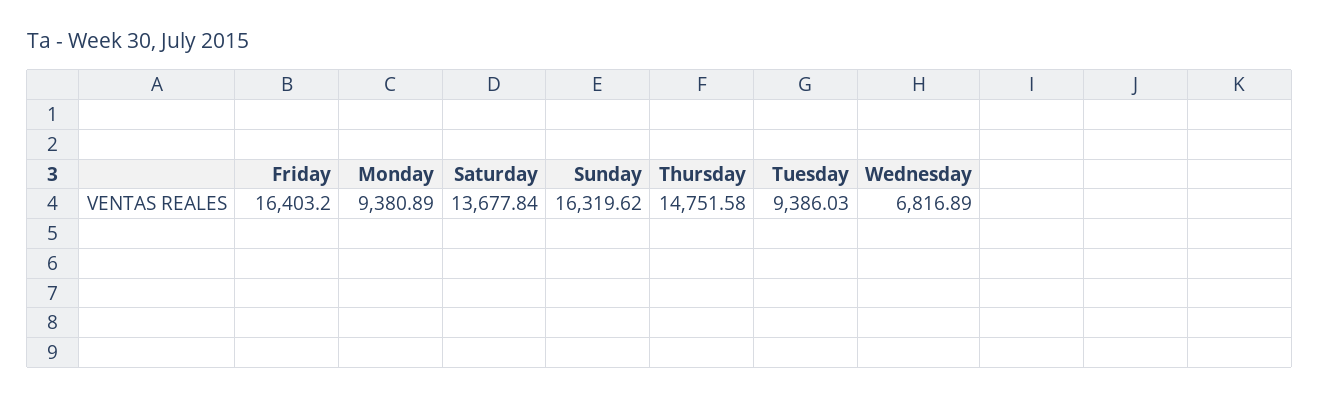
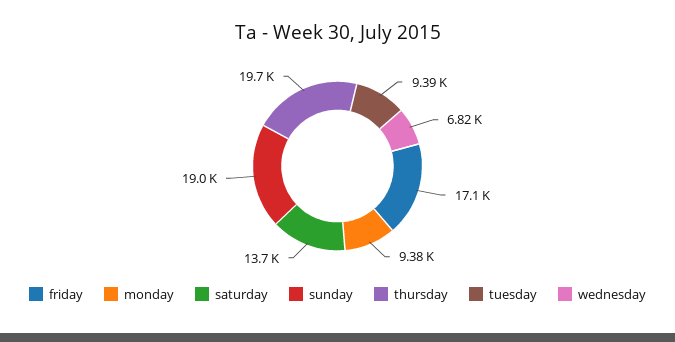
  {
-   "Friday": 16403.2,
+   "Friday": 17100,
    "Monday": 9380.89,
    "Saturday": 13677.84,
-   "Sunday": 16319.62,
+   "Sunday": 19000,
-   "Thursday": 14751.58,
+   "Thursday": 19700,
    "Tuesday": 9386.03,
    "Wednesday": 6816.89
  }

